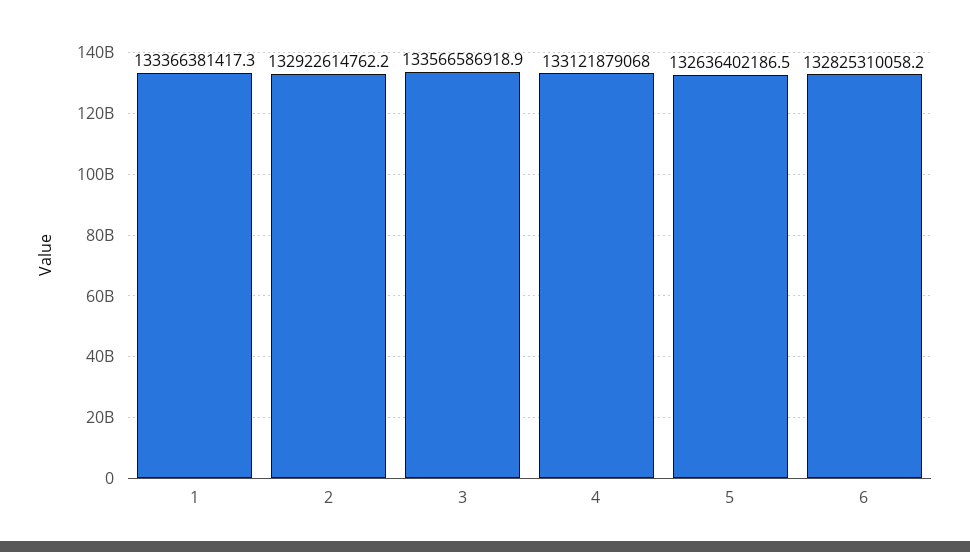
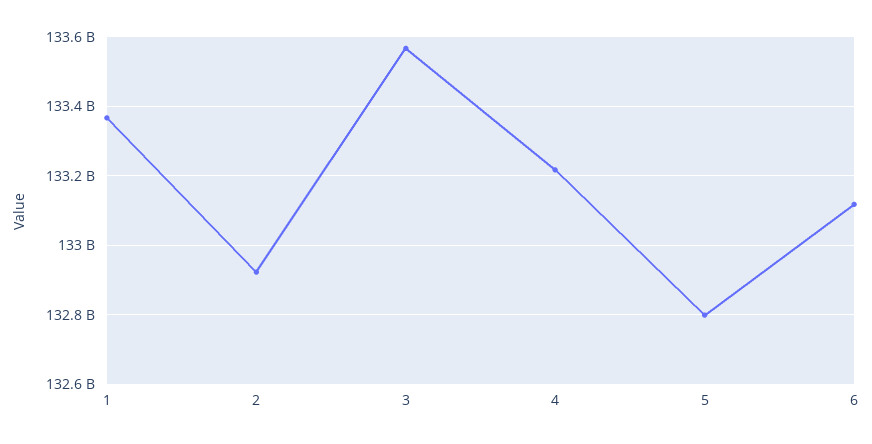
  {
    "1": 133366381417.3,
    "2": 132922614762.2,
    "3": 133566586918.9,
-   "4": 133121879068,
+   "4": 133220000000,
-   "5": 132636402186.5,
+   "5": 132800000000,
-   "6": 132825310058.2
+   "6": 133120000000
  }

